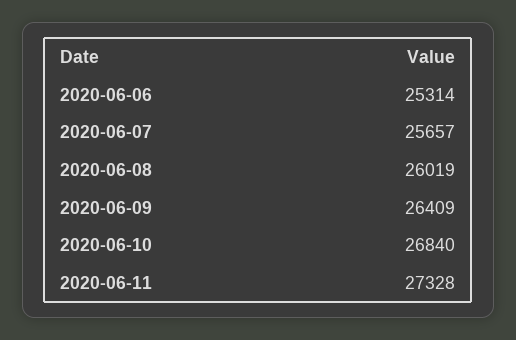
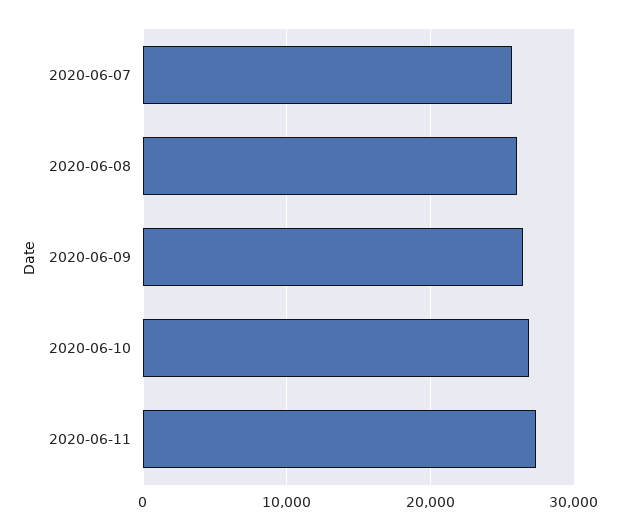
  {
-   "2020-06-06": 25314,
    "2020-06-07": 25657,
    "2020-06-08": 26019,
    "2020-06-09": 26409,
    "2020-06-10": 26840,
    "2020-06-11": 27328
  }

